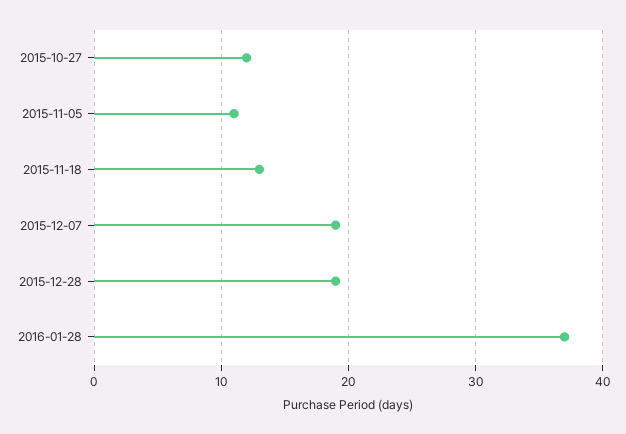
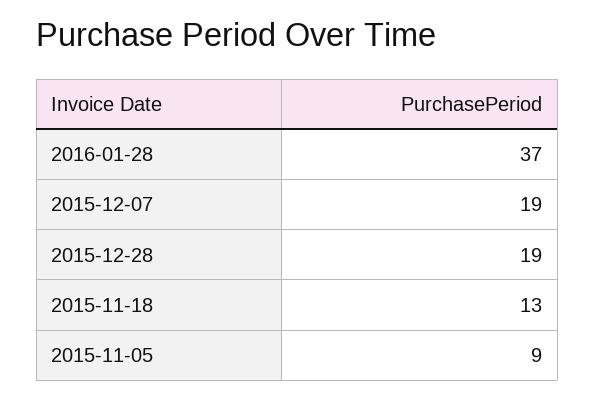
  {
-   "2015-10-27": 12,
-   "2015-11-05": 11,
+   "2015-11-05": 9,
    "2015-11-18": 13,
    "2015-12-07": 19,
    "2015-12-28": 19,
    "2016-01-28": 37
  }

